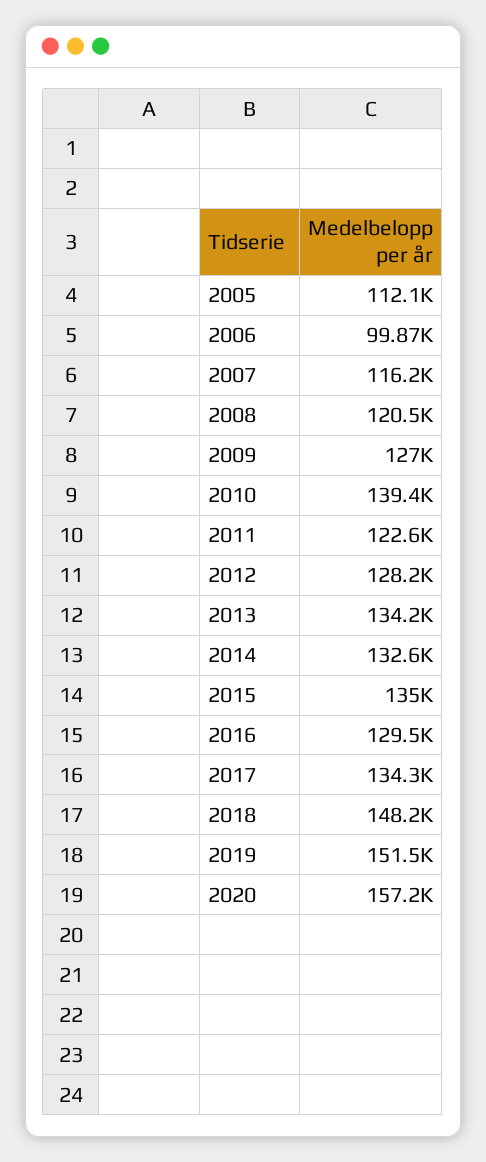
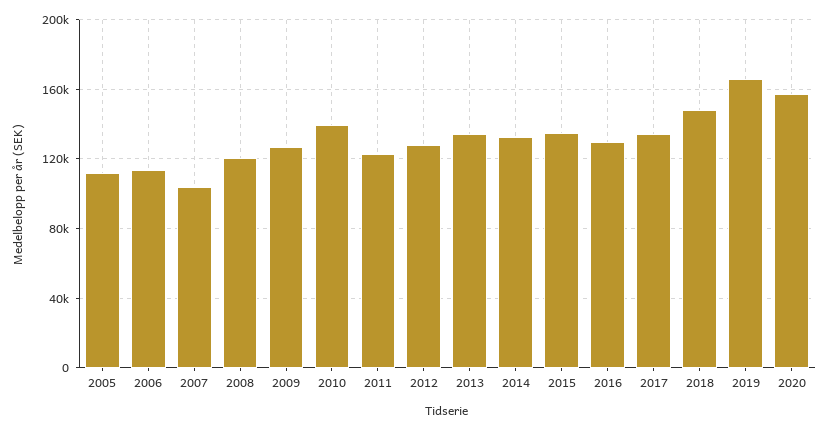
  {
    "2005": 112100,
-   "2006": 99870,
+   "2006": 115000,
-   "2007": 116200,
+   "2007": 105000,
    "2008": 120500,
    "2009": 127000,
    "2010": 139400,
    "2011": 122600,
    "2012": 128200,
    "2013": 134200,
    "2014": 132600,
    "2015": 135000,
    "2016": 129500,
    "2017": 134300,
    "2018": 148200,
-   "2019": 151500,
+   "2019": 165000,
    "2020": 157200
  }

